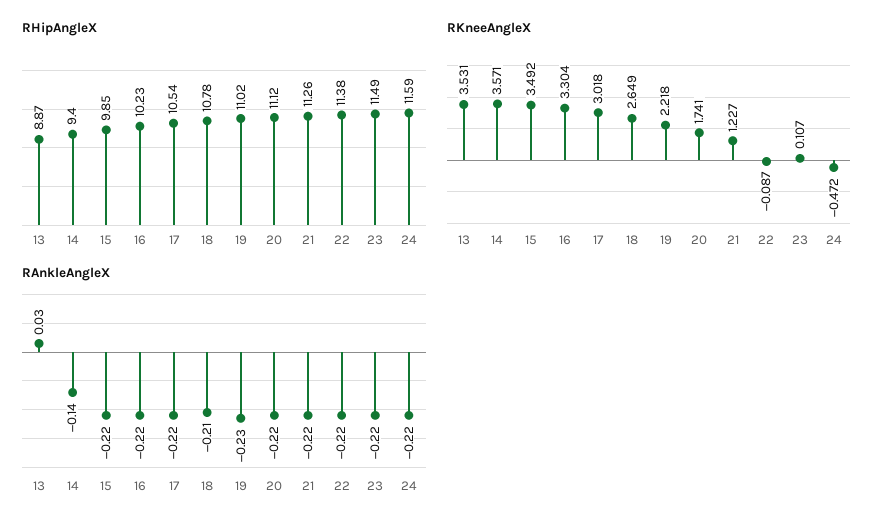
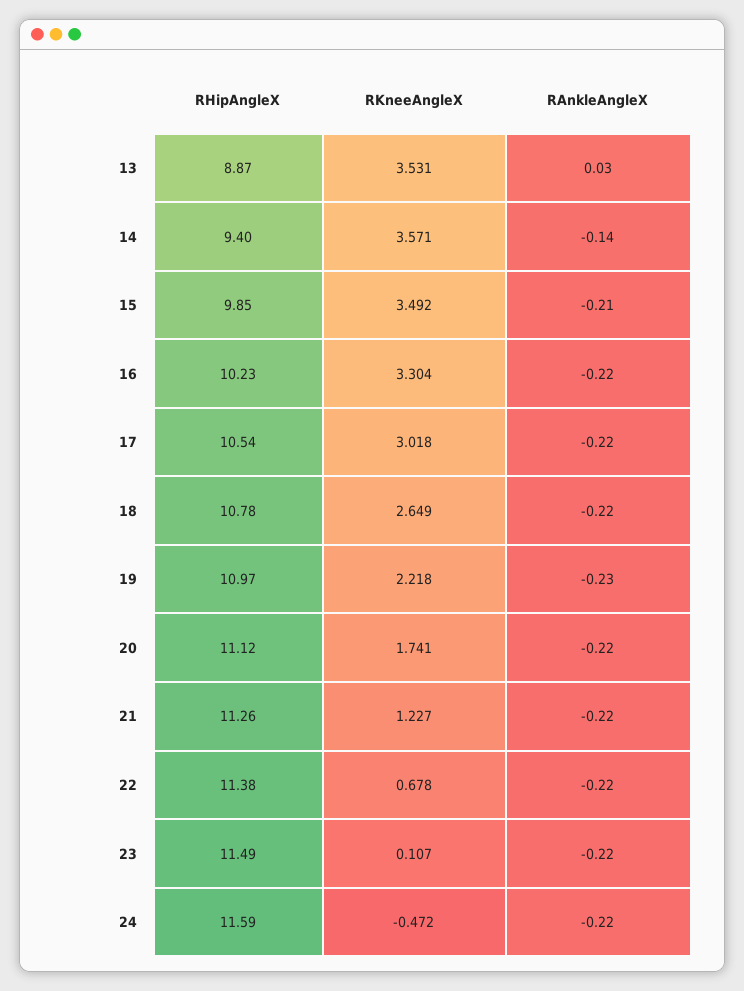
  {
    "RHipAngleX": {
      "13": 8.87,
      "14": 9.4,
      "15": 9.85,
      "16": 10.23,
      "17": 10.54,
      "18": 10.78,
-     "19": 11.02,
+     "19": 10.97,
      "20": 11.12,
      "21": 11.26,
      "22": 11.38,
      "23": 11.49,
      "24": 11.59
    },
    "RKneeAngleX": {
      "13": 3.531,
      "14": 3.571,
      "15": 3.492,
      "16": 3.304,
      "17": 3.018,
      "18": 2.649,
      "19": 2.218,
      "20": 1.741,
      "21": 1.227,
-     "22": -0.087,
+     "22": 0.678,
      "23": 0.107,
      "24": -0.472
    },
    "RAnkleAngleX": {
      "13": 0.03,
      "14": -0.14,
-     "15": -0.22,
+     "15": -0.21,
      "16": -0.22,
      "17": -0.22,
-     "18": -0.21,
+     "18": -0.22,
      "19": -0.23,
      "20": -0.22,
      "21": -0.22,
      "22": -0.22,
      "23": -0.22,
      "24": -0.22
    }
  }

